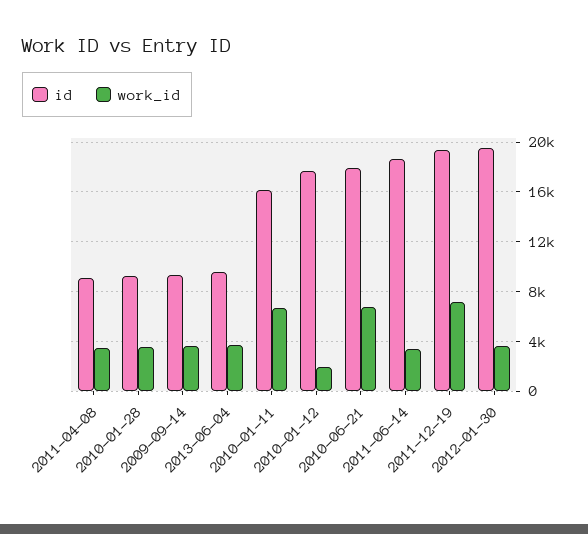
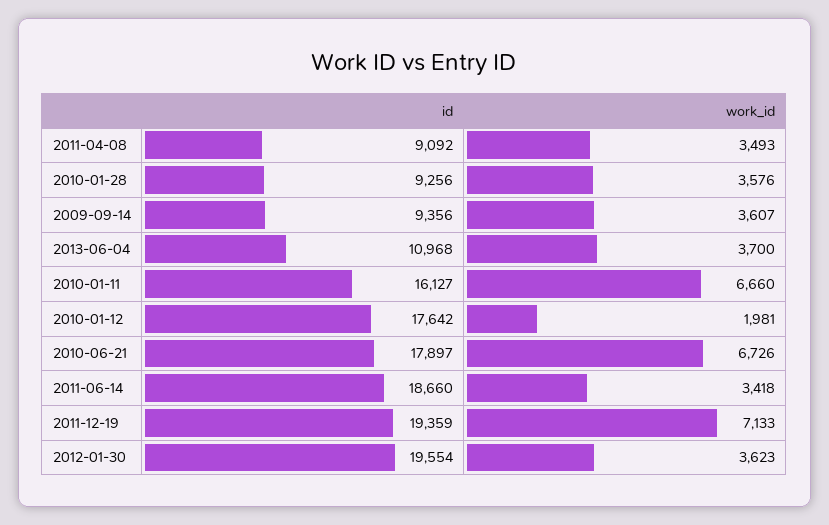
  {
    "id": {
      "2011-04-08": 9092,
      "2010-01-28": 9256,
      "2009-09-14": 9356,
-     "2013-06-04": 9500,
+     "2013-06-04": 10968,
      "2010-01-11": 16127,
      "2010-01-12": 17642,
      "2010-06-21": 17897,
      "2011-06-14": 18660,
      "2011-12-19": 19359,
      "2012-01-30": 19554
    },
    "work_id": {
      "2011-04-08": 3493,
      "2010-01-28": 3576,
      "2009-09-14": 3607,
      "2013-06-04": 3700,
      "2010-01-11": 6660,
      "2010-01-12": 1981,
      "2010-06-21": 6726,
      "2011-06-14": 3418,
      "2011-12-19": 7133,
      "2012-01-30": 3623
    }
  }

